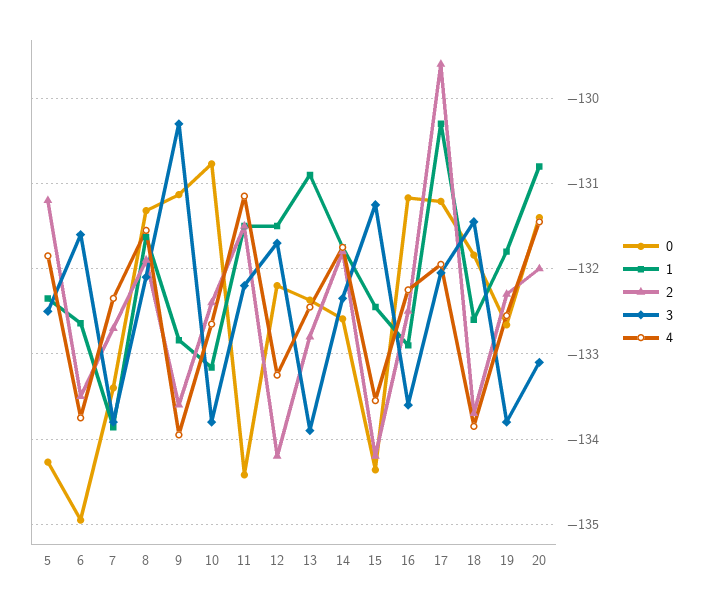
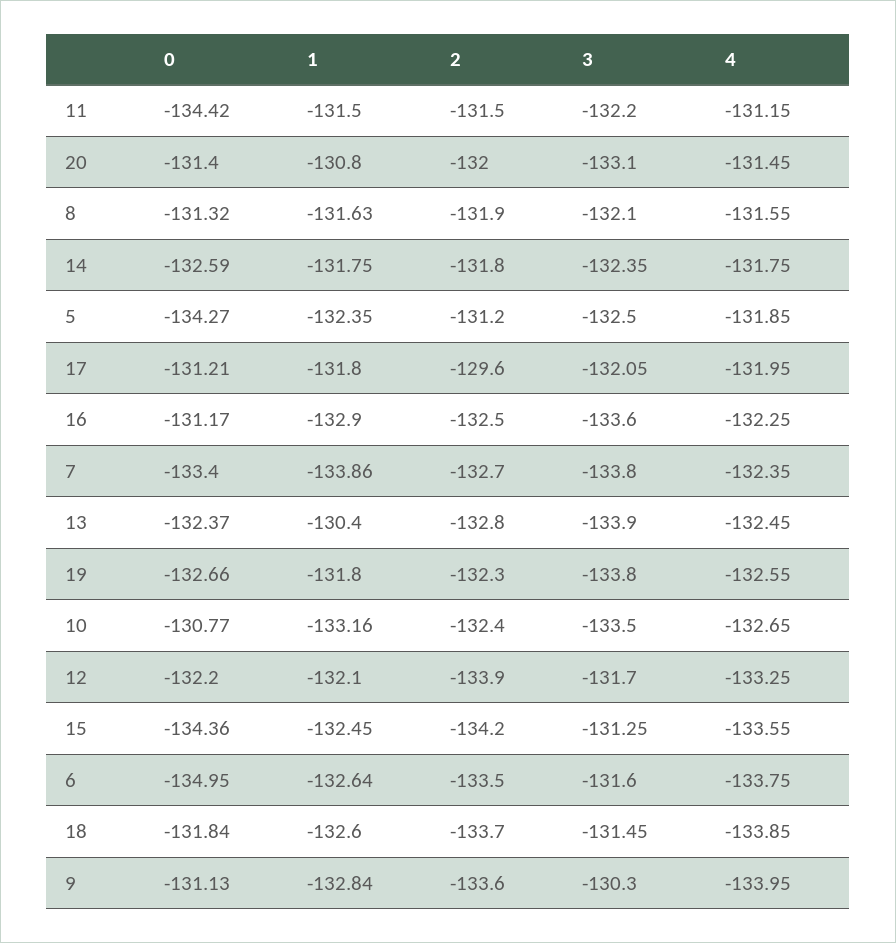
  {
    "0": {
      "5": -134.27,
      "6": -134.95,
      "7": -133.4,
      "8": -131.32,
      "9": -131.13,
      "10": -130.77,
      "11": -134.42,
      "12": -132.2,
      "13": -132.37,
      "14": -132.59,
      "15": -134.36,
      "16": -131.17,
      "17": -131.21,
      "18": -131.84,
      "19": -132.66,
      "20": -131.4
    },
    "1": {
      "5": -132.35,
      "6": -132.64,
      "7": -133.86,
      "8": -131.63,
      "9": -132.84,
      "10": -133.16,
      "11": -131.5,
-     "12": -131.5,
+     "12": -132.1,
-     "13": -130.9,
+     "13": -130.4,
      "14": -131.75,
      "15": -132.45,
      "16": -132.9,
-     "17": -130.3,
+     "17": -131.8,
      "18": -132.6,
      "19": -131.8,
      "20": -130.8
    },
    "2": {
      "5": -131.2,
      "6": -133.5,
      "7": -132.7,
      "8": -131.9,
      "9": -133.6,
      "10": -132.4,
      "11": -131.5,
-     "12": -134.2,
+     "12": -133.9,
      "13": -132.8,
      "14": -131.8,
      "15": -134.2,
      "16": -132.5,
      "17": -129.6,
      "18": -133.7,
      "19": -132.3,
      "20": -132
    },
    "3": {
      "5": -132.5,
      "6": -131.6,
      "7": -133.8,
      "8": -132.1,
      "9": -130.3,
-     "10": -133.8,
+     "10": -133.5,
      "11": -132.2,
      "12": -131.7,
      "13": -133.9,
      "14": -132.35,
      "15": -131.25,
      "16": -133.6,
      "17": -132.05,
      "18": -131.45,
      "19": -133.8,
      "20": -133.1
    },
    "4": {
      "5": -131.85,
      "6": -133.75,
      "7": -132.35,
      "8": -131.55,
      "9": -133.95,
      "10": -132.65,
      "11": -131.15,
      "12": -133.25,
      "13": -132.45,
      "14": -131.75,
      "15": -133.55,
      "16": -132.25,
      "17": -131.95,
      "18": -133.85,
      "19": -132.55,
      "20": -131.45
    }
  }

